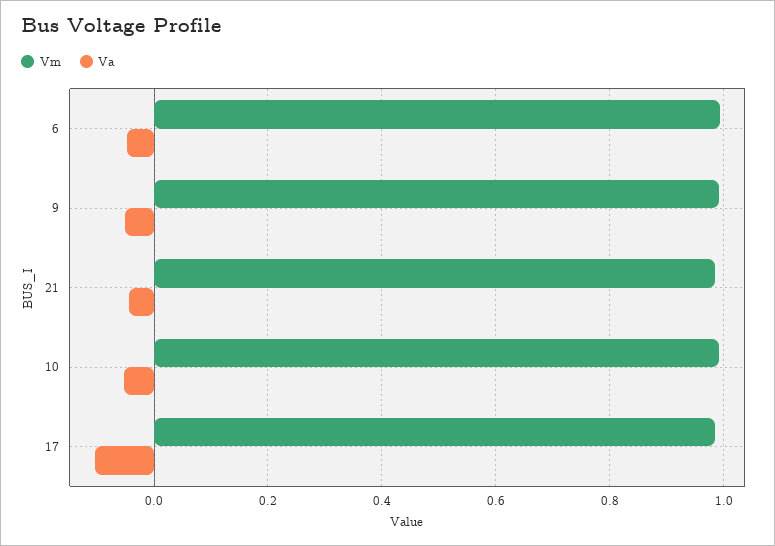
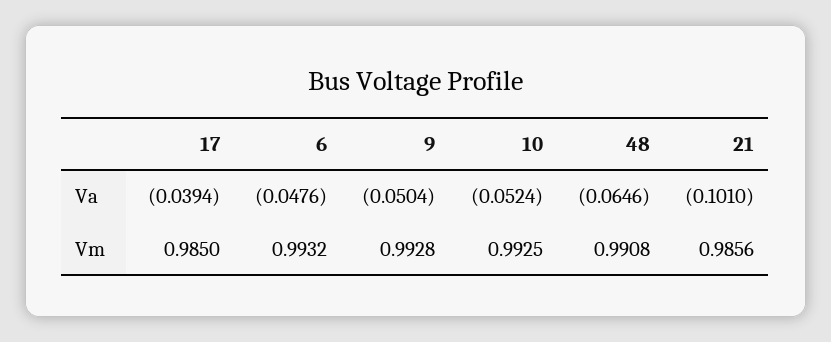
  {
    "Vm": {
      "6": 0.9932,
      "9": 0.9928,
      "21": 0.9856,
      "10": 0.9925,
-     "17": 0.985
+     "17": 0.985,
+     "48": 0.9908
    },
    "Va": {
      "6": -0.0476,
      "9": -0.0504,
-     "21": -0.04,
+     "21": -0.101,
      "10": -0.0524,
-     "17": -0.1
+     "17": -0.0394,
+     "48": -0.0646
    }
  }

